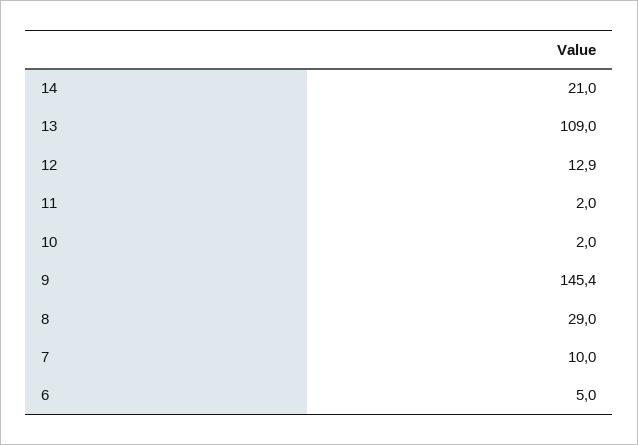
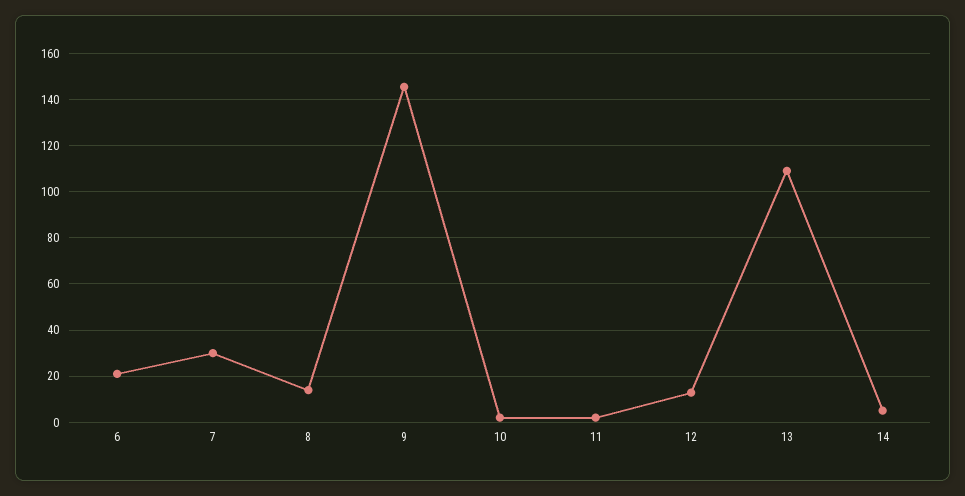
  {
-   "14": 21,
+   "14": 5,
    "13": 109,
    "12": 12.9,
    "11": 2,
    "10": 2,
    "9": 145.4,
-   "8": 29,
+   "8": 15,
-   "7": 10,
+   "7": 30,
-   "6": 5
+   "6": 20
  }

